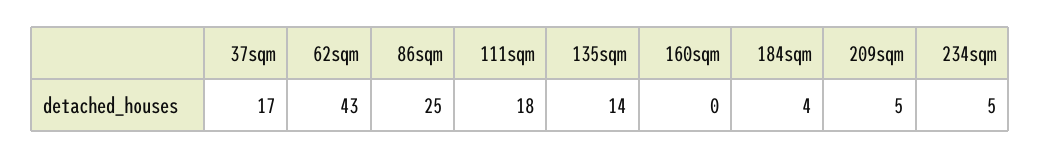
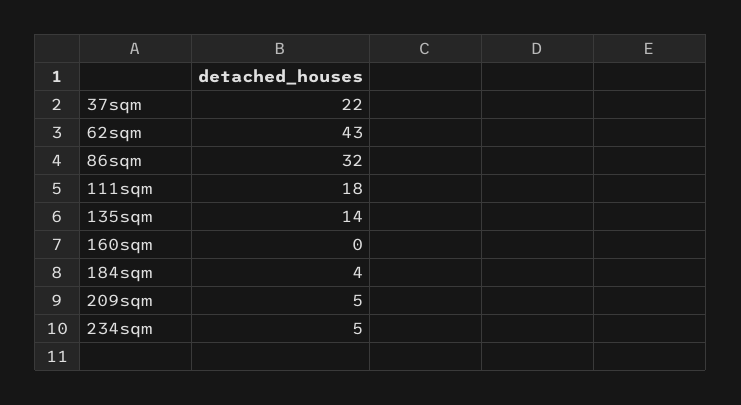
  {
-   "37sqm": 17,
+   "37sqm": 22,
    "62sqm": 43,
-   "86sqm": 25,
+   "86sqm": 32,
    "111sqm": 18,
    "135sqm": 14,
    "160sqm": 0,
    "184sqm": 4,
    "209sqm": 5,
    "234sqm": 5
  }

